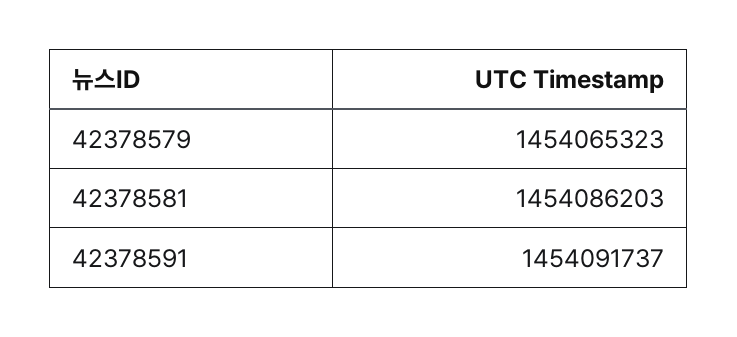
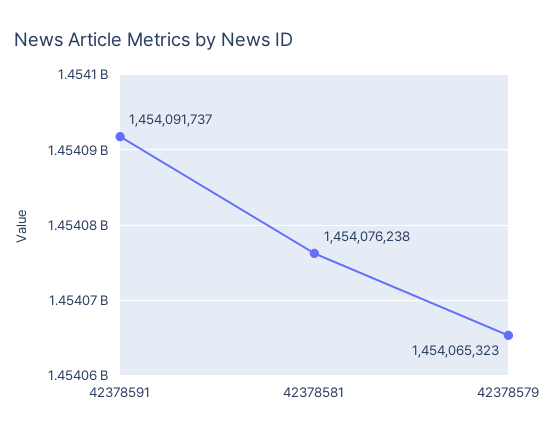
  {
    "42378579": 1454065323,
-   "42378581": 1454086203,
+   "42378581": 1454076238,
    "42378591": 1454091737
  }

